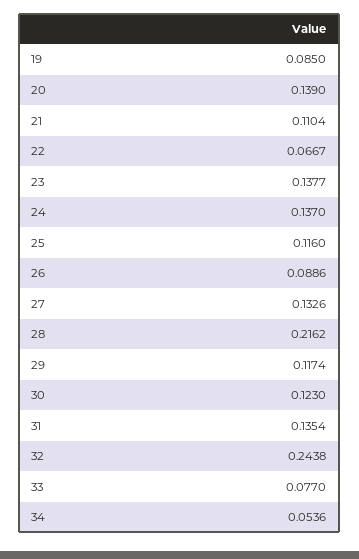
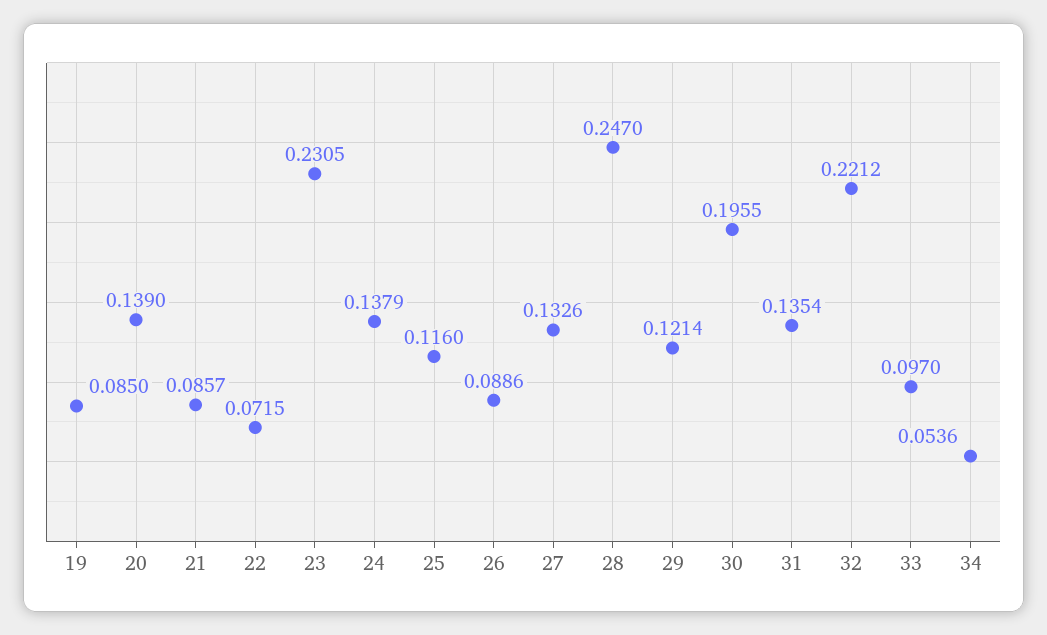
  {
    "19": 0.085,
    "20": 0.139,
-   "21": 0.1104,
+   "21": 0.0857,
-   "22": 0.0667,
+   "22": 0.0715,
-   "23": 0.1377,
+   "23": 0.2305,
-   "24": 0.137,
+   "24": 0.1379,
    "25": 0.116,
    "26": 0.0886,
    "27": 0.1326,
-   "28": 0.2162,
+   "28": 0.247,
-   "29": 0.1174,
+   "29": 0.1214,
-   "30": 0.123,
+   "30": 0.1955,
    "31": 0.1354,
-   "32": 0.2438,
+   "32": 0.2212,
-   "33": 0.077,
+   "33": 0.097,
    "34": 0.0536
  }

